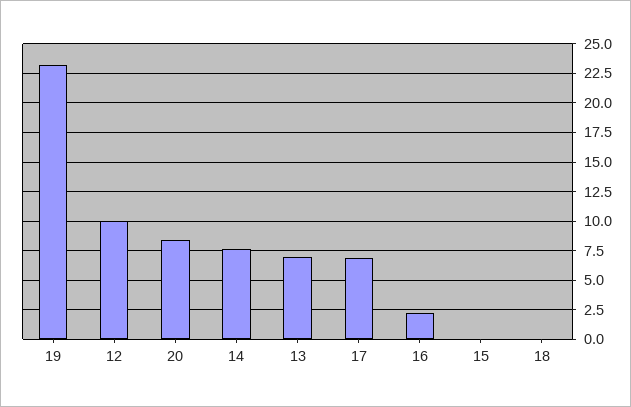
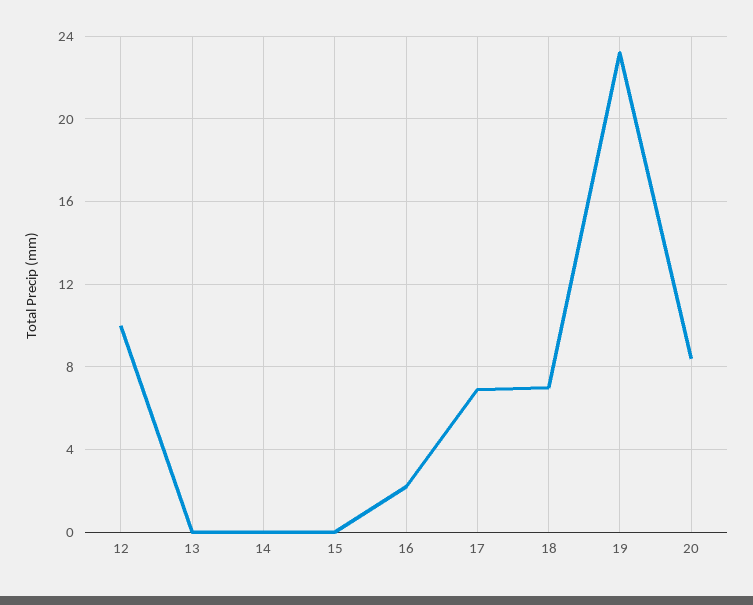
  {
    "19": 23,
    "12": 10,
    "20": 8.5,
-   "14": 7.5,
+   "14": 0,
-   "13": 7.5,
+   "13": 0,
    "17": 7,
    "16": 2,
    "15": 0,
-   "18": 0
+   "18": 7
  }

